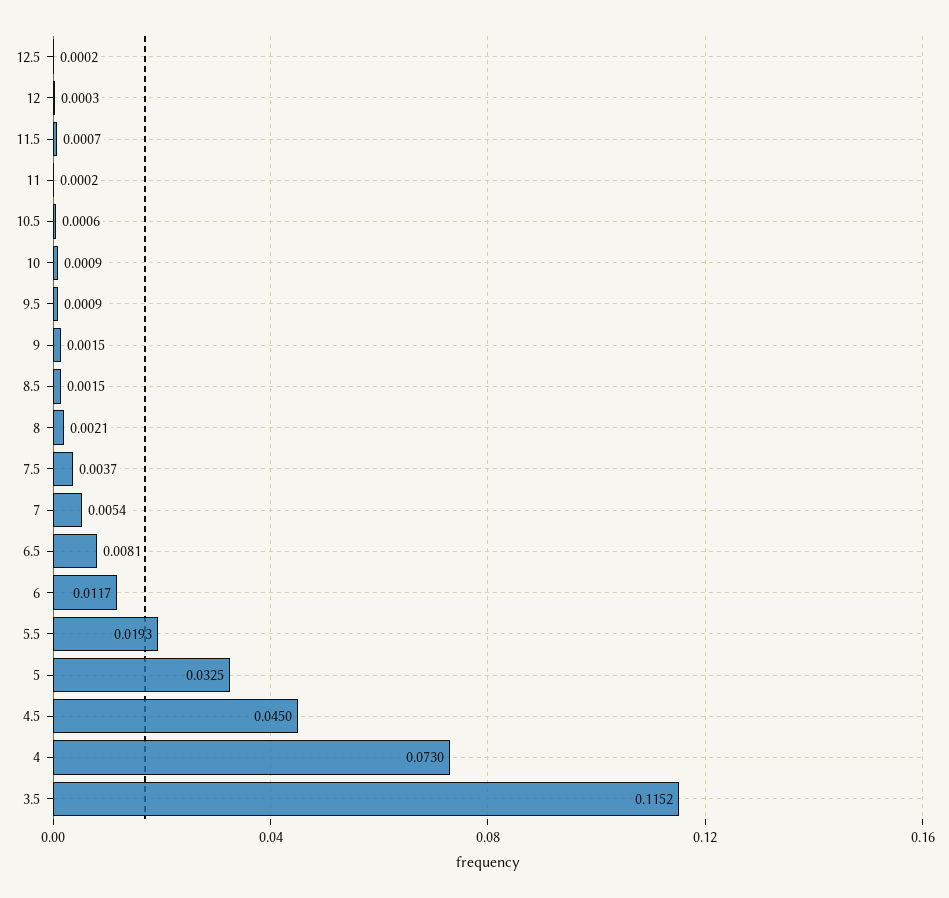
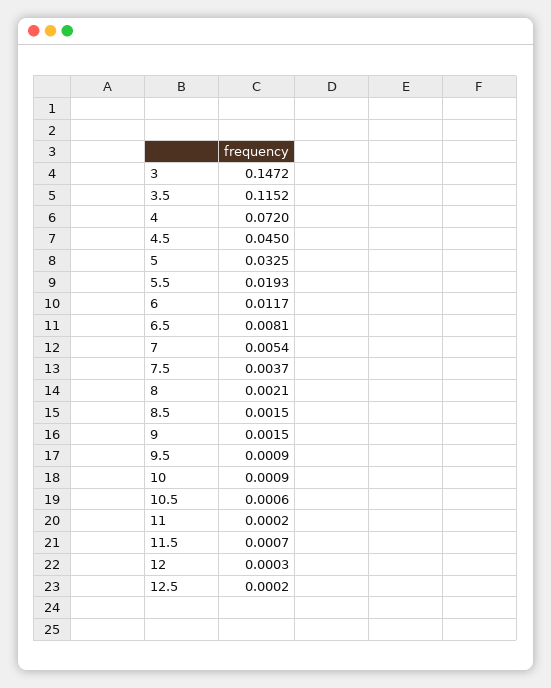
  {
    "12.5": 0.0002,
    "12": 0.0003,
    "11.5": 0.0007,
    "11": 0.0002,
    "10.5": 0.0006,
    "10": 0.0009,
    "9.5": 0.0009,
    "9": 0.0015,
    "8.5": 0.0015,
    "8": 0.0021,
    "7.5": 0.0037,
    "7": 0.0054,
    "6.5": 0.0081,
    "6": 0.0117,
    "5.5": 0.0193,
    "5": 0.0325,
    "4.5": 0.045,
-   "4": 0.073,
+   "4": 0.072,
-   "3.5": 0.1152
+   "3.5": 0.1152,
+   "3": 0.1472
  }

